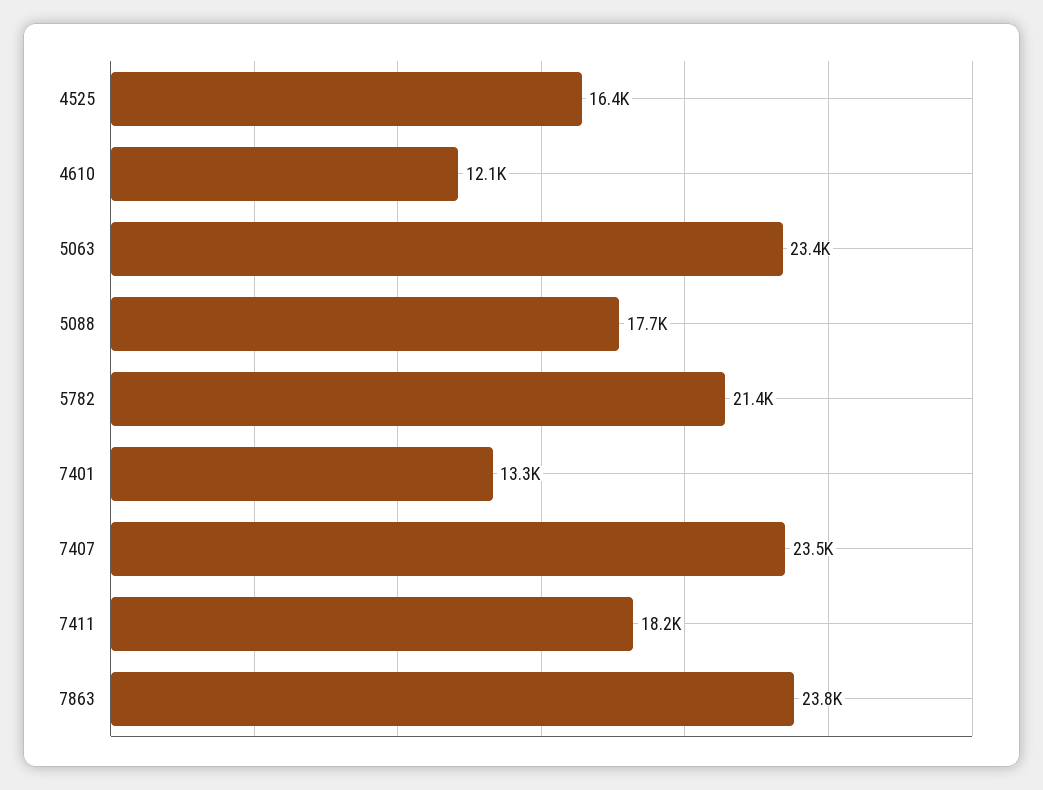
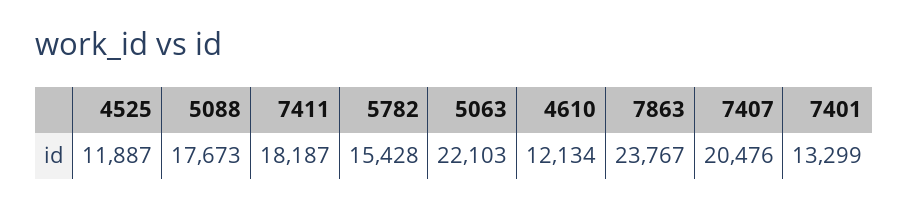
  {
-   "4525": 16400,
+   "4525": 11887,
    "4610": 12134,
-   "5063": 23400,
+   "5063": 22103,
    "5088": 17673,
-   "5782": 21400,
+   "5782": 15428,
    "7401": 13299,
-   "7407": 23500,
+   "7407": 20476,
    "7411": 18187,
    "7863": 23767
  }

